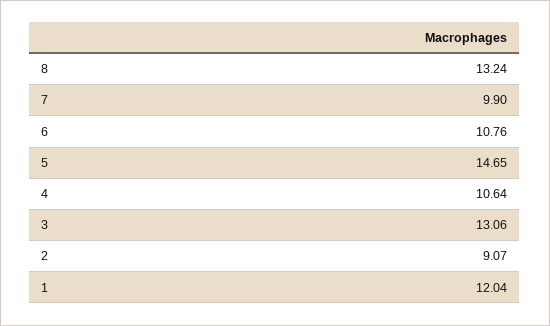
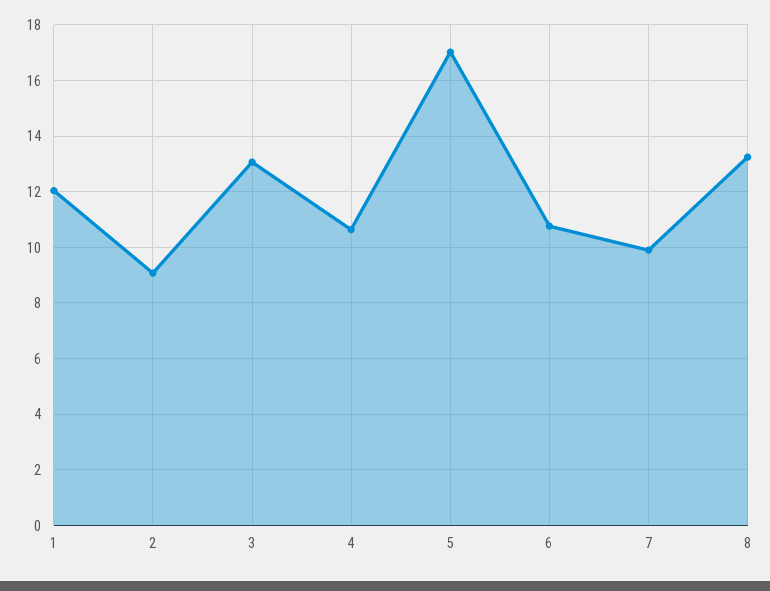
  {
    "8": 13.24,
    "7": 9.9,
    "6": 10.76,
-   "5": 14.65,
+   "5": 17,
    "4": 10.64,
    "3": 13.06,
    "2": 9.07,
    "1": 12.04
  }

